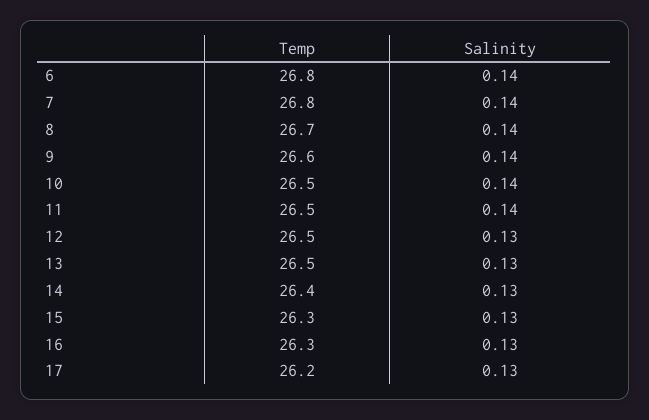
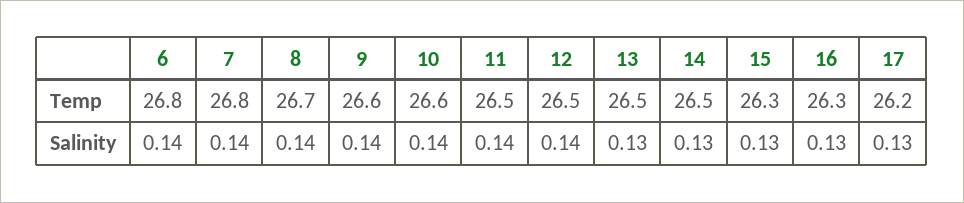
  {
    "Temp": {
      "6": 26.8,
      "7": 26.8,
      "8": 26.7,
      "9": 26.6,
-     "10": 26.5,
+     "10": 26.6,
      "11": 26.5,
      "12": 26.5,
      "13": 26.5,
-     "14": 26.4,
+     "14": 26.5,
      "15": 26.3,
      "16": 26.3,
      "17": 26.2
    },
    "Salinity": {
      "6": 0.14,
      "7": 0.14,
      "8": 0.14,
      "9": 0.14,
      "10": 0.14,
      "11": 0.14,
-     "12": 0.13,
+     "12": 0.14,
      "13": 0.13,
      "14": 0.13,
      "15": 0.13,
      "16": 0.13,
      "17": 0.13
    }
  }

